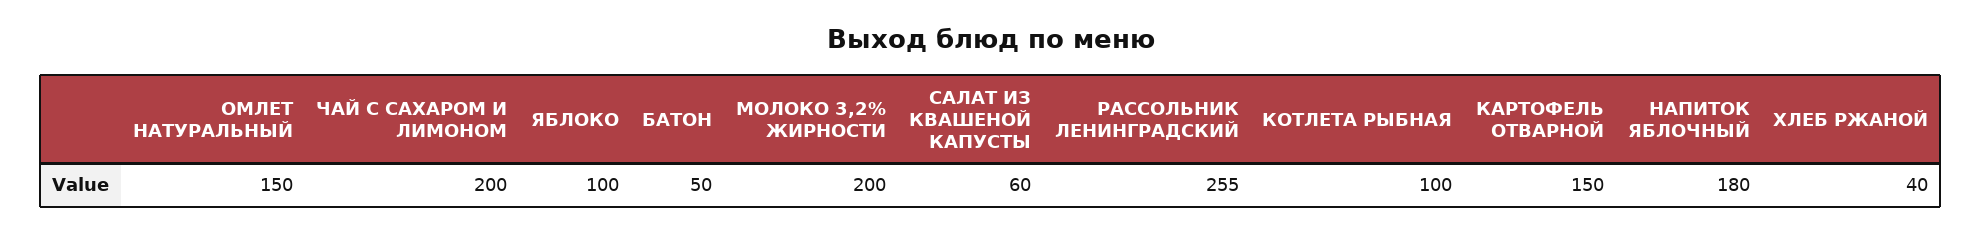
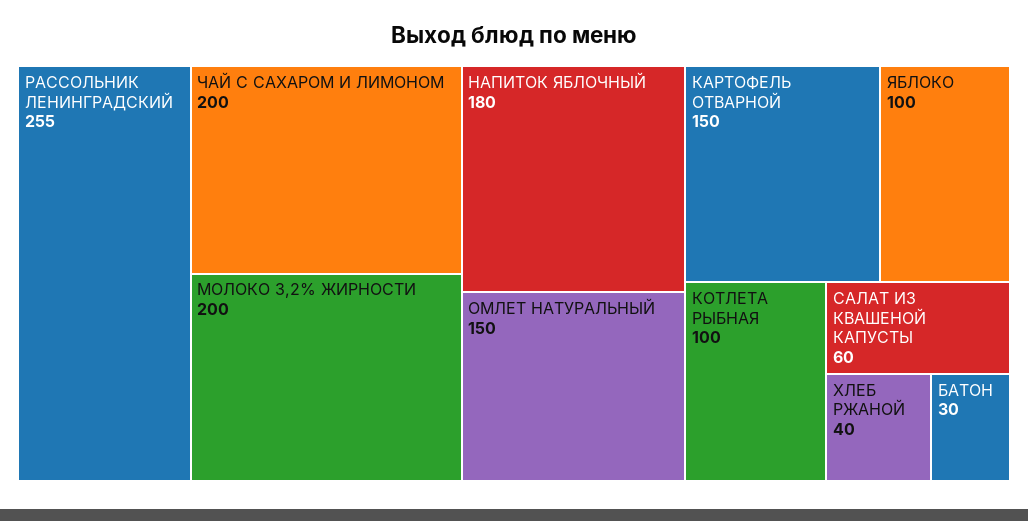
  {
    "ОМЛЕТ НАТУРАЛЬНЫЙ": 150,
    "ЧАЙ С САХАРОМ И ЛИМОНОМ": 200,
    "ЯБЛОКО": 100,
-   "БАТОН": 50,
+   "БАТОН": 30,
    "МОЛОКО 3,2% ЖИРНОСТИ": 200,
    "САЛАТ ИЗ КВАШЕНОЙ КАПУСТЫ": 60,
    "РАССОЛЬНИК ЛЕНИНГРАДСКИЙ": 255,
    "КОТЛЕТА РЫБНАЯ": 100,
    "КАРТОФЕЛЬ ОТВАРНОЙ": 150,
    "НАПИТОК ЯБЛОЧНЫЙ": 180,
    "ХЛЕБ РЖАНОЙ": 40
  }

